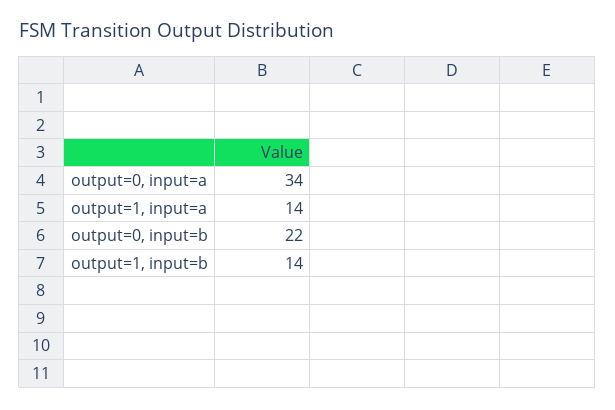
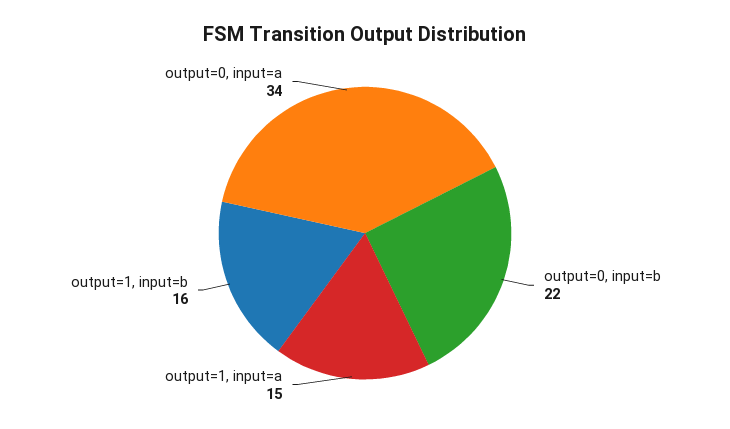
  {
    "output=0, input=a": 34,
-   "output=1, input=a": 14,
+   "output=1, input=a": 15,
    "output=0, input=b": 22,
-   "output=1, input=b": 14
+   "output=1, input=b": 16
  }

